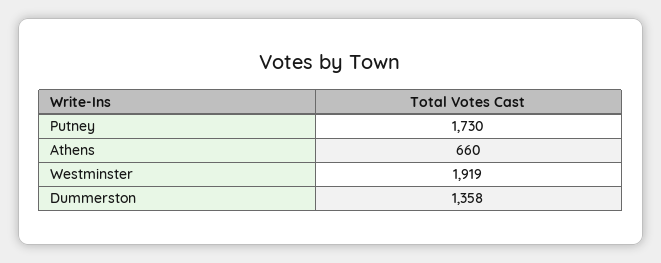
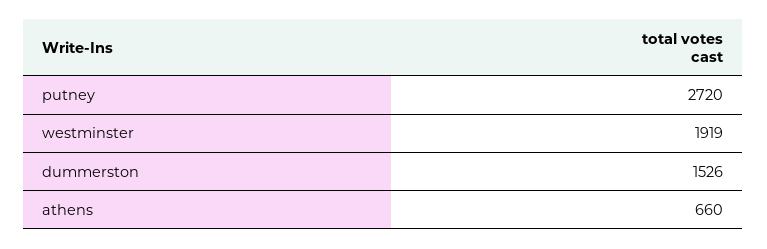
  {
-   "Putney": 1730,
+   "Putney": 2720,
    "Athens": 660,
    "Westminster": 1919,
-   "Dummerston": 1358
+   "Dummerston": 1526
  }

